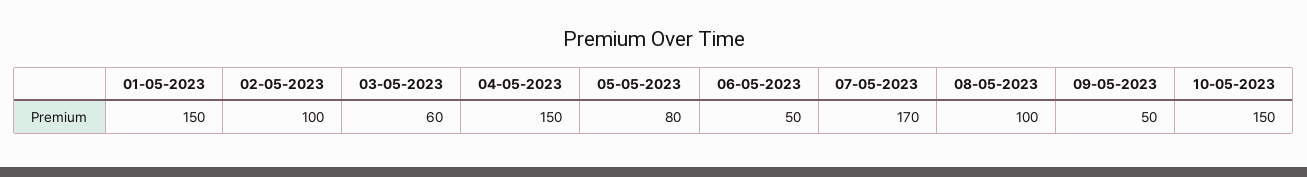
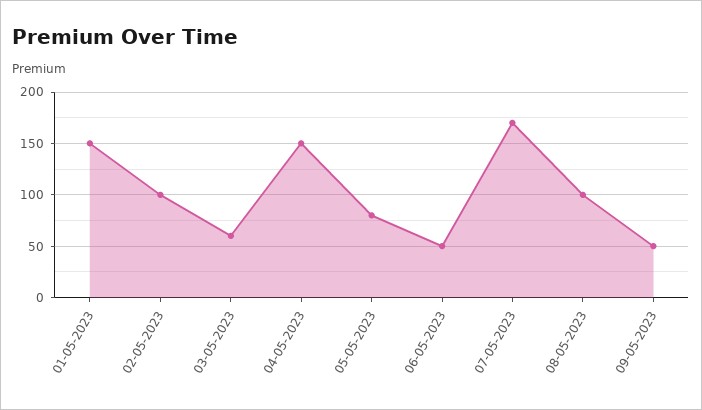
  {
    "01-05-2023": 150,
    "02-05-2023": 100,
    "03-05-2023": 60,
    "04-05-2023": 150,
    "05-05-2023": 80,
    "06-05-2023": 50,
    "07-05-2023": 170,
    "08-05-2023": 100,
-   "09-05-2023": 50,
+   "09-05-2023": 50
-   "10-05-2023": 150
  }

